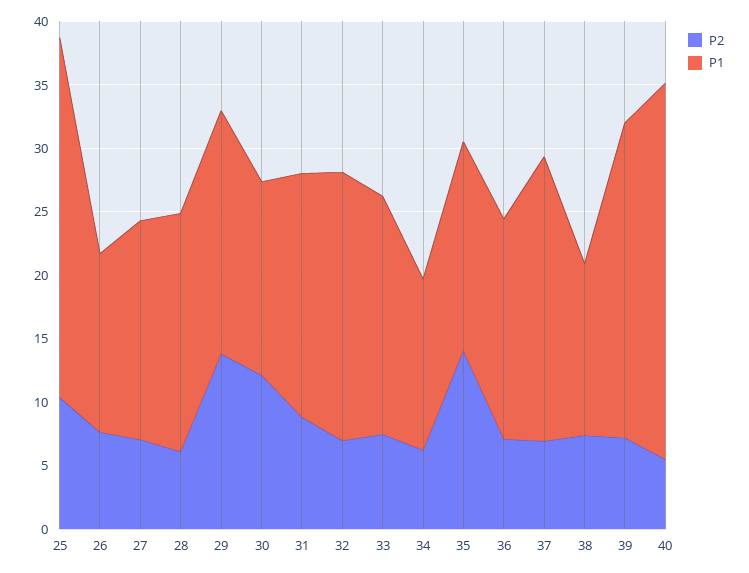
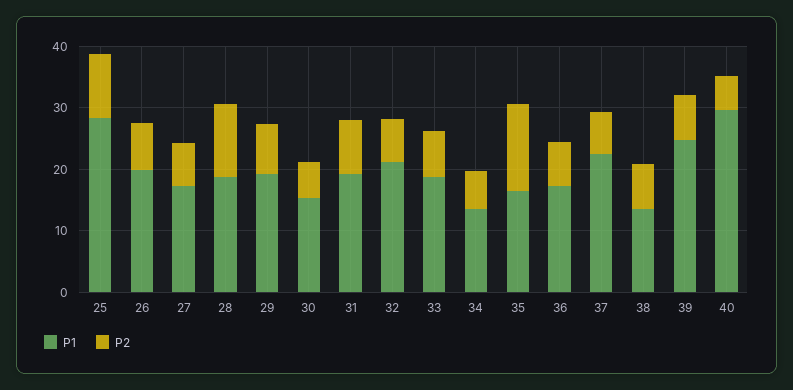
  {
    "P2": {
      "25": 10,
      "26": 8,
      "27": 7,
-     "28": 6,
+     "28": 12,
-     "29": 14,
+     "29": 8,
-     "30": 12,
+     "30": 6,
      "31": 9,
      "32": 7,
      "33": 7,
      "34": 6,
      "35": 14,
      "36": 7,
      "37": 7,
      "38": 7,
      "39": 7,
      "40": 6
    },
    "P1": {
      "25": 28,
-     "26": 14,
+     "26": 20,
      "27": 17,
      "28": 19,
      "29": 19,
      "30": 15,
      "31": 19,
      "32": 21,
      "33": 19,
      "34": 13,
      "35": 16,
      "36": 17,
      "37": 22,
      "38": 14,
      "39": 25,
      "40": 30
    }
  }

